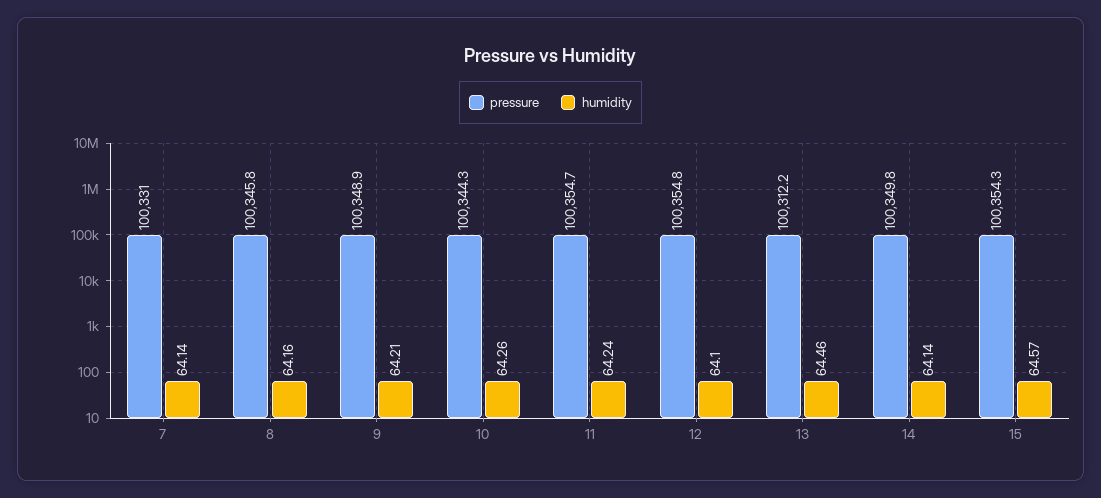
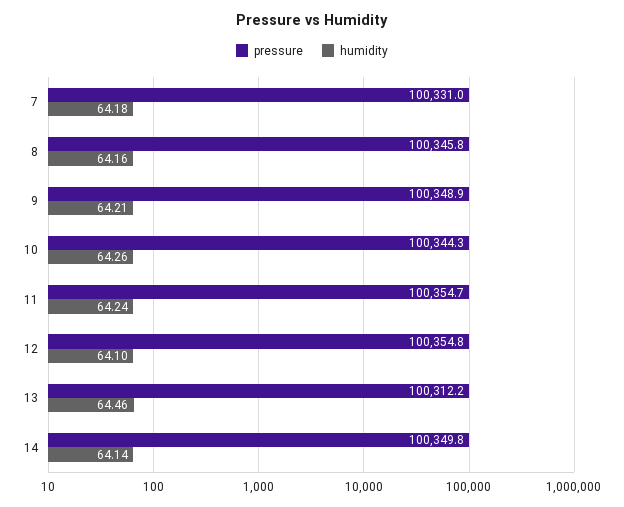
  {
    "pressure": {
      "7": 100331,
      "8": 100345.8,
      "9": 100348.9,
      "10": 100344.3,
      "11": 100354.7,
      "12": 100354.8,
      "13": 100312.2,
-     "14": 100349.8,
+     "14": 100349.8
-     "15": 100354.3
    },
    "humidity": {
-     "7": 64.14,
+     "7": 64.18,
      "8": 64.16,
      "9": 64.21,
      "10": 64.26,
      "11": 64.24,
      "12": 64.1,
      "13": 64.46,
-     "14": 64.14,
+     "14": 64.14
-     "15": 64.57
    }
  }

